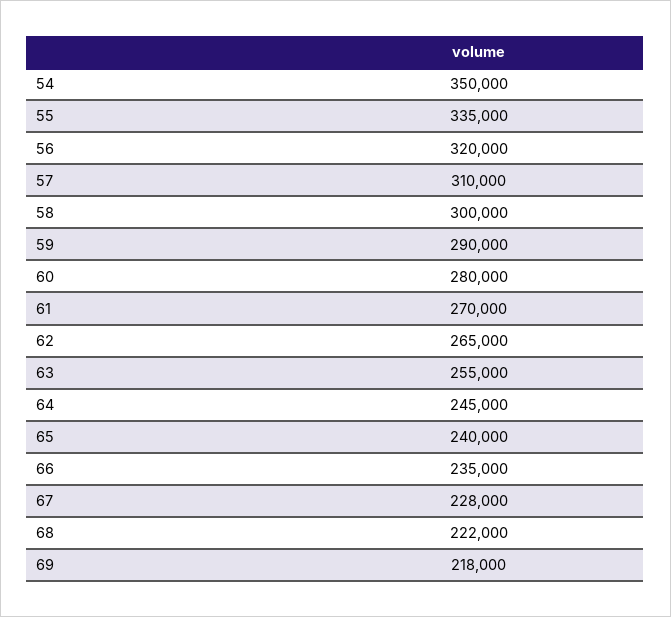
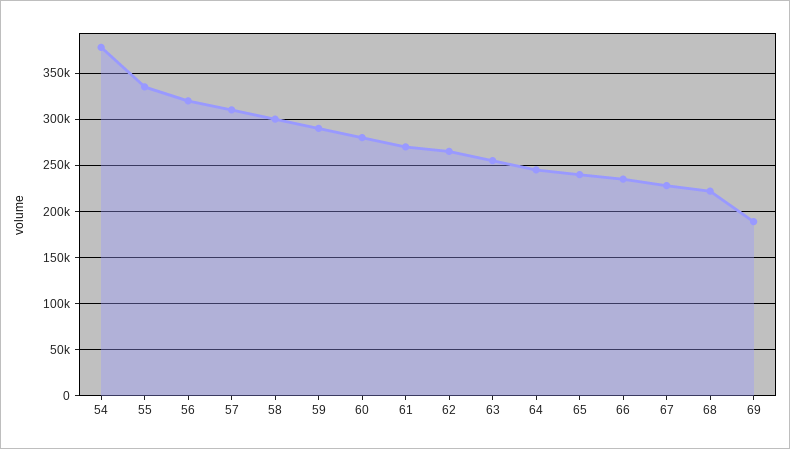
  {
-   "54": 350000,
+   "54": 380000,
    "55": 335000,
    "56": 320000,
    "57": 310000,
    "58": 300000,
    "59": 290000,
    "60": 280000,
    "61": 270000,
    "62": 265000,
    "63": 255000,
    "64": 245000,
    "65": 240000,
    "66": 235000,
    "67": 228000,
    "68": 222000,
-   "69": 218000
+   "69": 190000
  }

